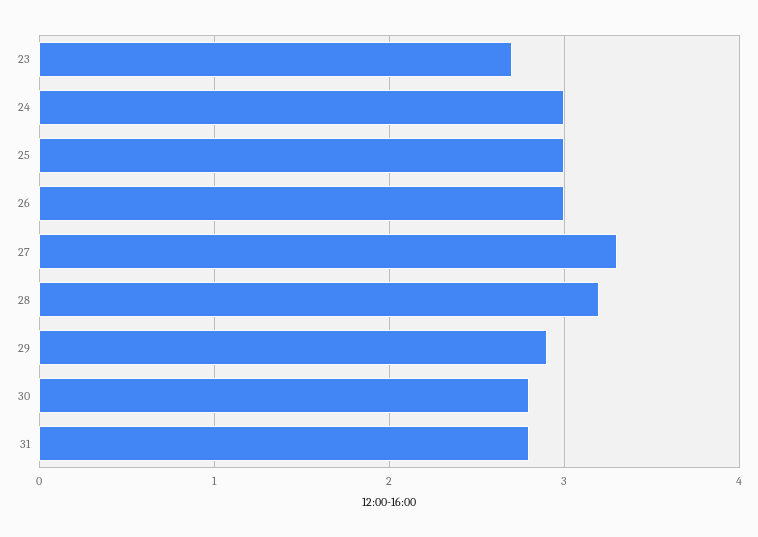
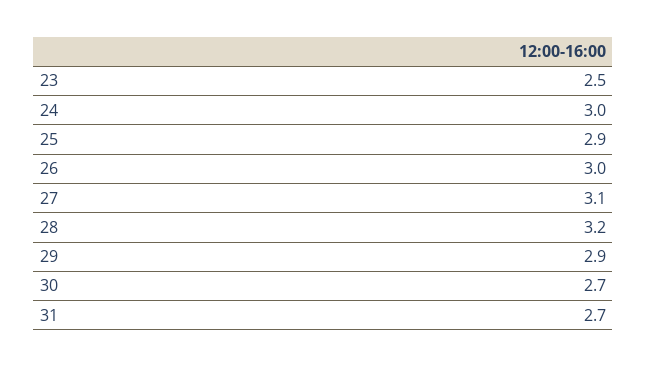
  {
-   "23": 2.7,
+   "23": 2.5,
    "24": 3,
-   "25": 3,
+   "25": 2.9,
    "26": 3,
-   "27": 3.3,
+   "27": 3.1,
    "28": 3.2,
    "29": 2.9,
-   "30": 2.8,
+   "30": 2.7,
-   "31": 2.8
+   "31": 2.7
  }

